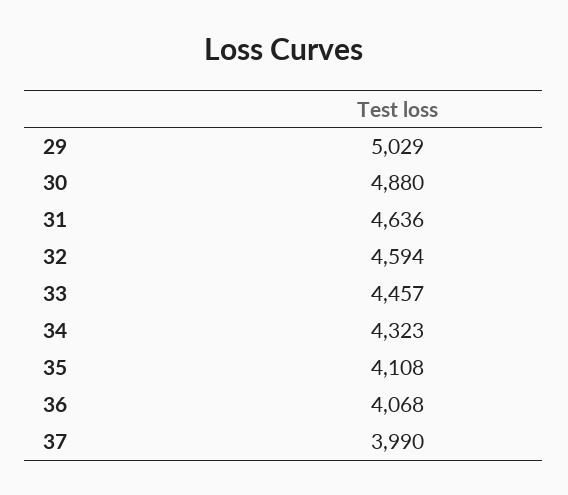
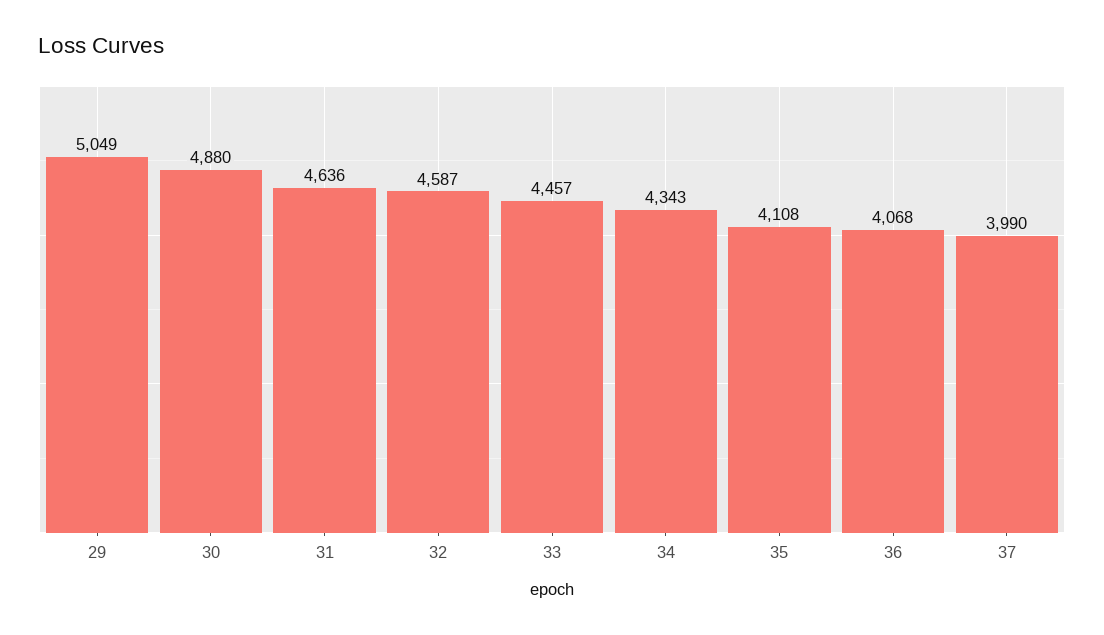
  {
-   "29": 5029,
+   "29": 5049,
    "30": 4880,
    "31": 4636,
-   "32": 4594,
+   "32": 4587,
    "33": 4457,
-   "34": 4323,
+   "34": 4343,
    "35": 4108,
    "36": 4068,
    "37": 3990
  }

